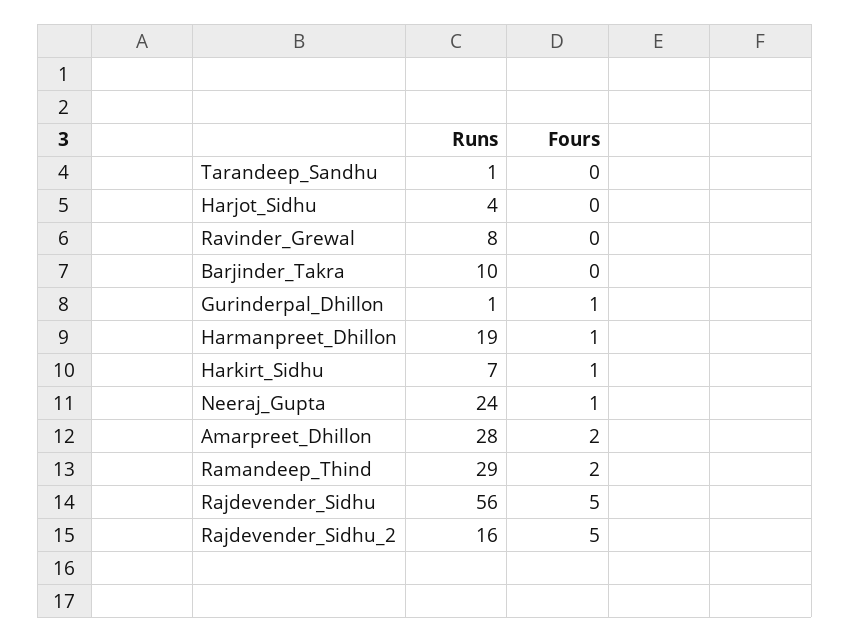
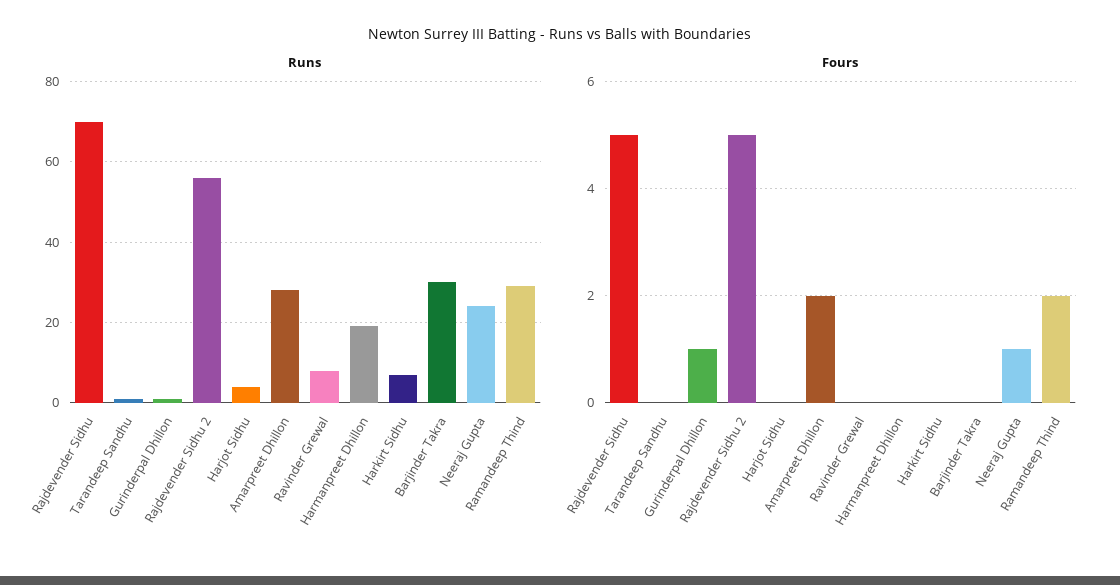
  {
    "Runs": {
      "Tarandeep_Sandhu": 1,
      "Harjot_Sidhu": 4,
      "Ravinder_Grewal": 8,
-     "Barjinder_Takra": 10,
+     "Barjinder_Takra": 30,
      "Gurinderpal_Dhillon": 1,
      "Harmanpreet_Dhillon": 19,
      "Harkirt_Sidhu": 7,
      "Neeraj_Gupta": 24,
      "Amarpreet_Dhillon": 28,
      "Ramandeep_Thind": 29,
-     "Rajdevender_Sidhu": 56,
+     "Rajdevender_Sidhu": 70,
-     "Rajdevender_Sidhu_2": 16
+     "Rajdevender_Sidhu_2": 55
    },
    "Fours": {
      "Tarandeep_Sandhu": 0,
      "Harjot_Sidhu": 0,
      "Ravinder_Grewal": 0,
      "Barjinder_Takra": 0,
      "Gurinderpal_Dhillon": 1,
-     "Harmanpreet_Dhillon": 1,
+     "Harmanpreet_Dhillon": 0,
-     "Harkirt_Sidhu": 1,
+     "Harkirt_Sidhu": 0,
      "Neeraj_Gupta": 1,
      "Amarpreet_Dhillon": 2,
      "Ramandeep_Thind": 2,
      "Rajdevender_Sidhu": 5,
      "Rajdevender_Sidhu_2": 5
    }
  }

